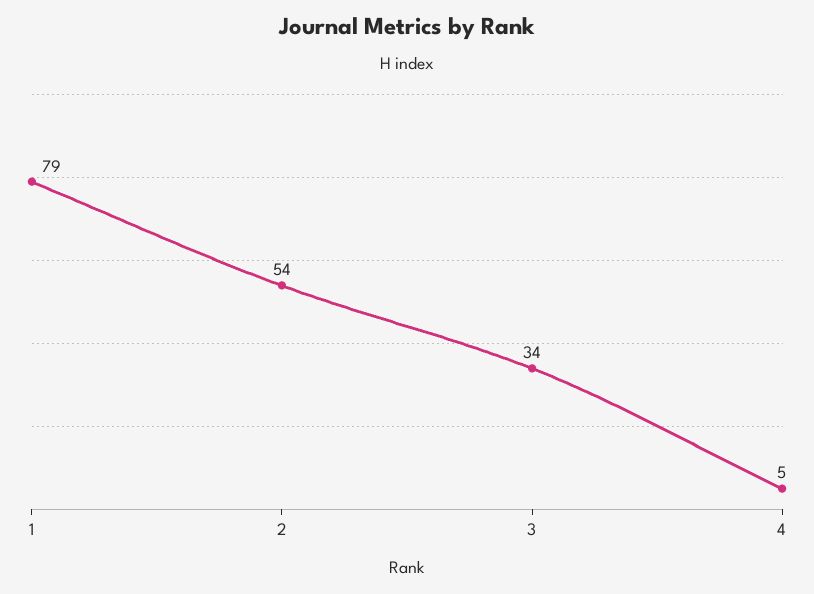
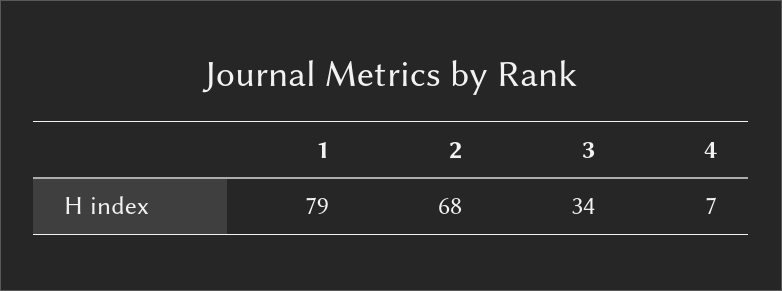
  {
    "1": 79,
-   "2": 54,
+   "2": 68,
    "3": 34,
-   "4": 5
+   "4": 7
  }

